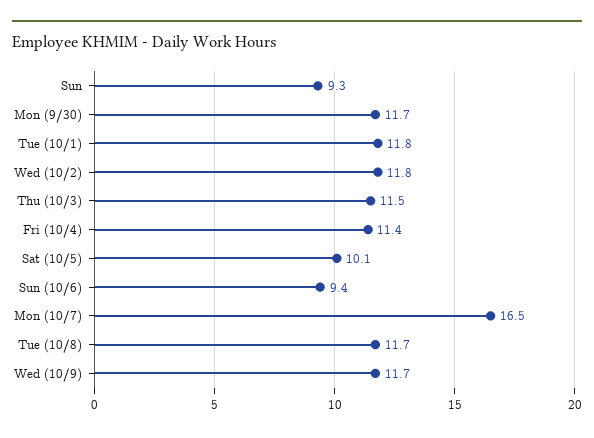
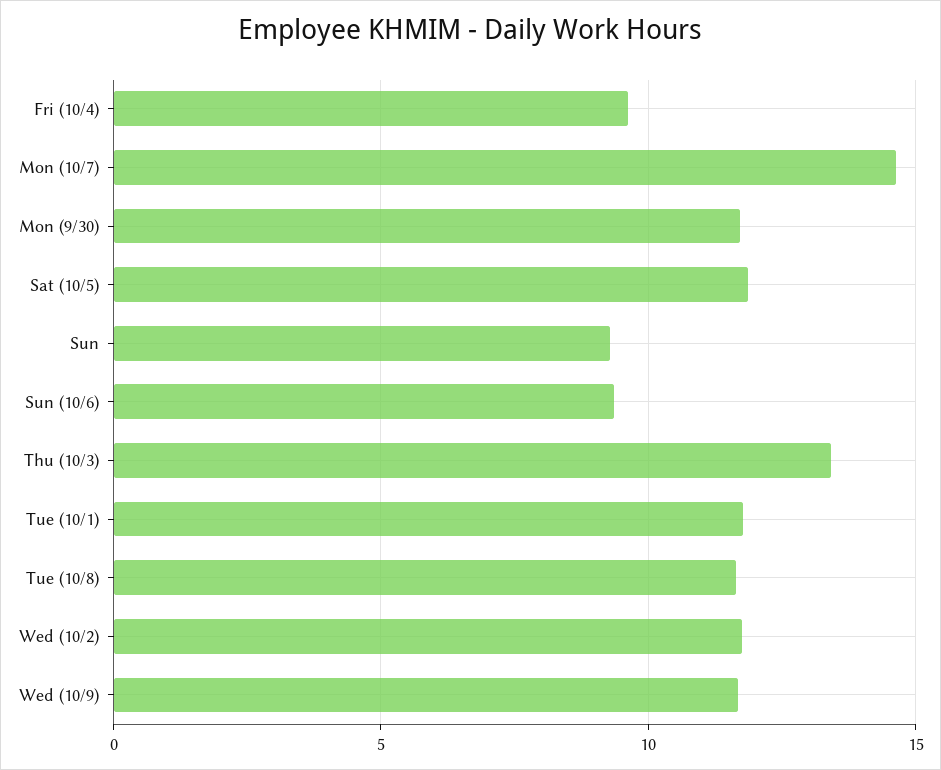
  {
    "Sun": 9.3,
    "Mon (9/30)": 11.7,
    "Tue (10/1)": 11.8,
    "Wed (10/2)": 11.8,
-   "Thu (10/3)": 11.5,
+   "Thu (10/3)": 13.5,
-   "Fri (10/4)": 11.4,
+   "Fri (10/4)": 9.5,
-   "Sat (10/5)": 10.1,
+   "Sat (10/5)": 12,
    "Sun (10/6)": 9.4,
-   "Mon (10/7)": 16.5,
+   "Mon (10/7)": 14.5,
    "Tue (10/8)": 11.7,
    "Wed (10/9)": 11.7
  }

